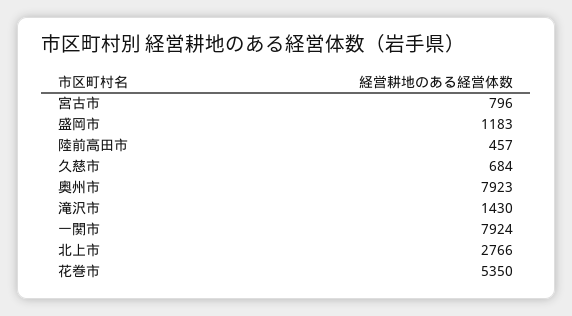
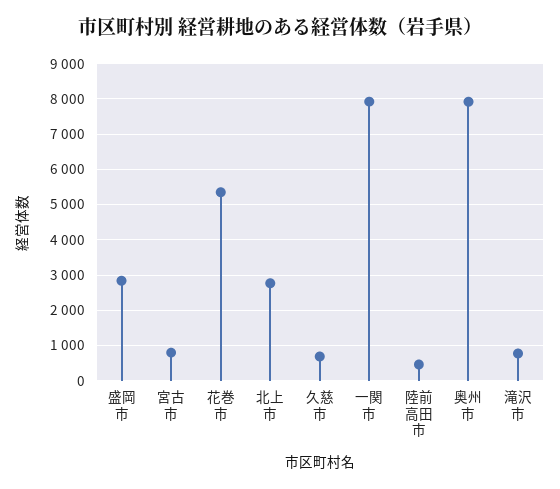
  {
    "宮古市": 796,
-   "盛岡市": 1183,
+   "盛岡市": 2800,
    "陸前高田市": 457,
    "久慈市": 684,
    "奥州市": 7923,
-   "滝沢市": 1430,
+   "滝沢市": 800,
    "一関市": 7924,
    "北上市": 2766,
    "花巻市": 5350
  }

